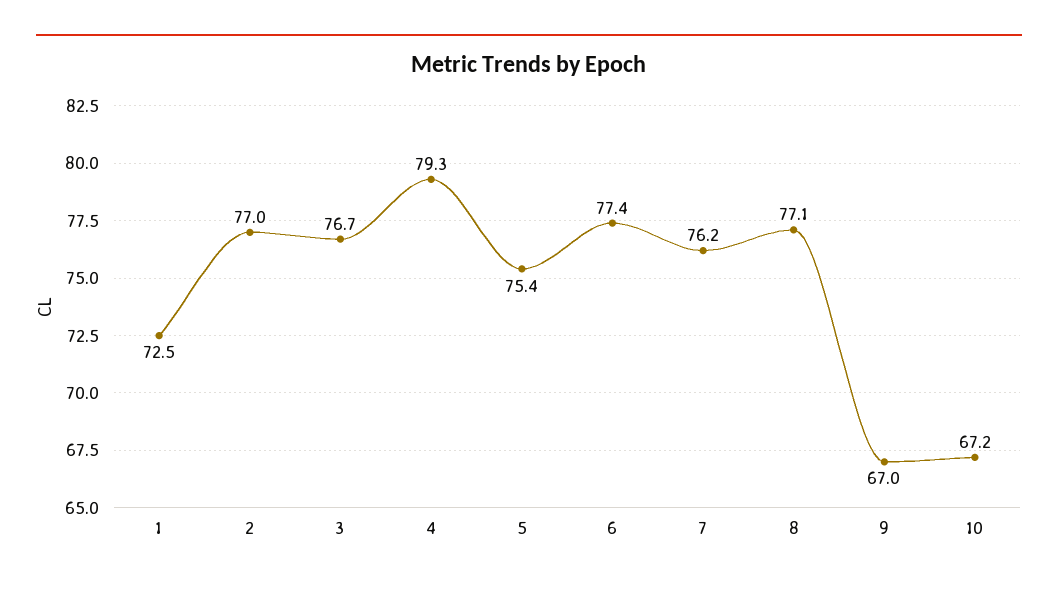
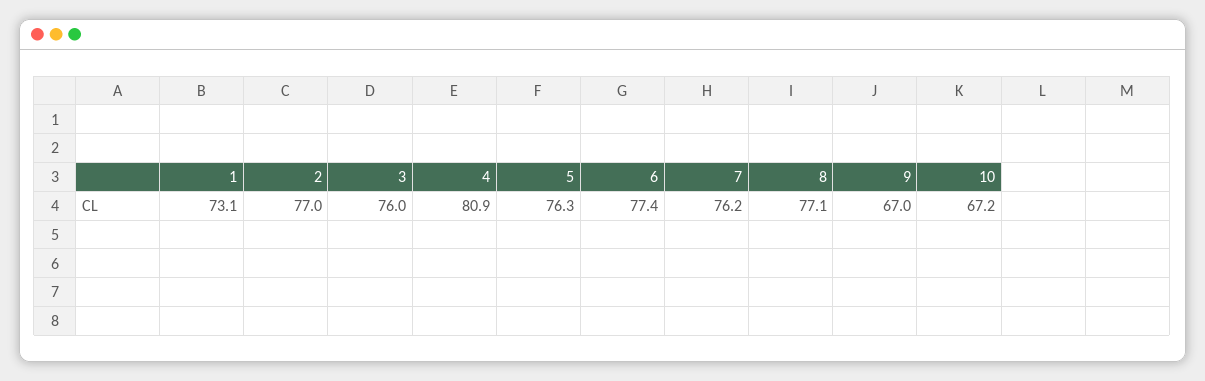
  {
-   "1": 72.5,
+   "1": 73.1,
    "2": 77,
-   "3": 76.7,
+   "3": 76,
-   "4": 79.3,
+   "4": 80.9,
-   "5": 75.4,
+   "5": 76.3,
    "6": 77.4,
    "7": 76.2,
    "8": 77.1,
    "9": 67,
    "10": 67.2
  }

